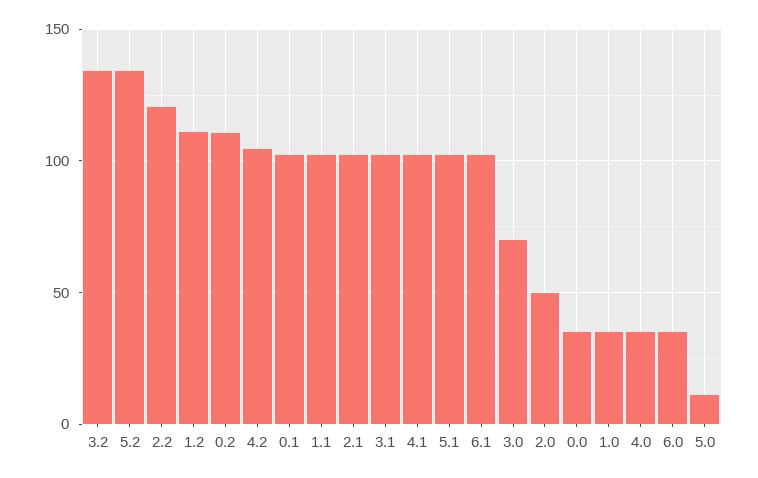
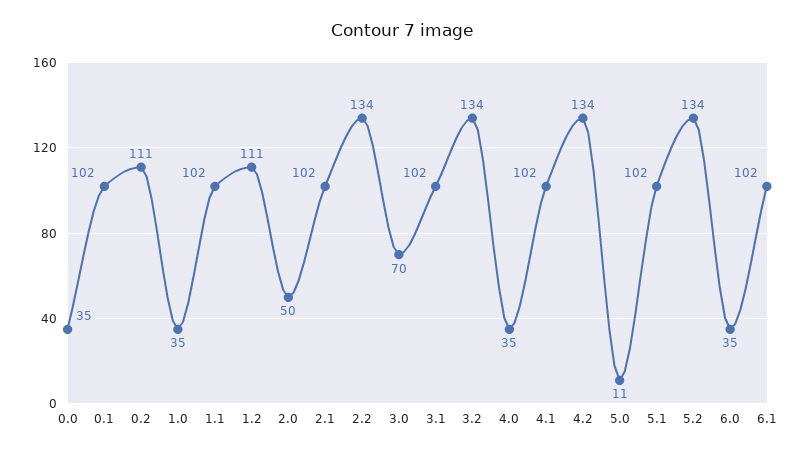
  {
    "3.2": 134,
    "5.2": 134,
-   "2.2": 120,
+   "2.2": 134,
    "1.2": 111,
    "0.2": 111,
-   "4.2": 105,
+   "4.2": 134,
    "0.1": 102,
    "1.1": 102,
    "2.1": 102,
    "3.1": 102,
    "4.1": 102,
    "5.1": 102,
    "6.1": 102,
    "3.0": 70,
    "2.0": 50,
    "0.0": 35,
    "1.0": 35,
    "4.0": 35,
    "6.0": 35,
    "5.0": 11
  }

